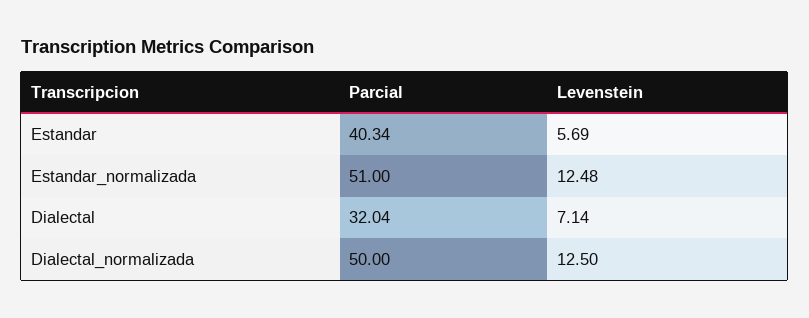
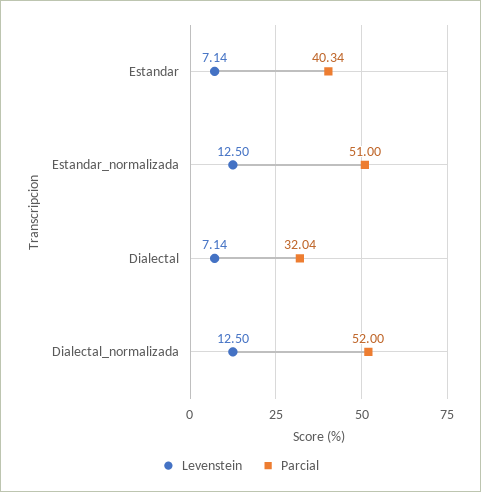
  {
    "Parcial": {
      "Estandar": 40.34,
      "Estandar_normalizada": 51,
      "Dialectal": 32.04,
-     "Dialectal_normalizada": 50
+     "Dialectal_normalizada": 52
    },
    "Levenstein": {
-     "Estandar": 5.69,
+     "Estandar": 7.14,
-     "Estandar_normalizada": 12.48,
+     "Estandar_normalizada": 12.5,
      "Dialectal": 7.14,
      "Dialectal_normalizada": 12.5
    }
  }

